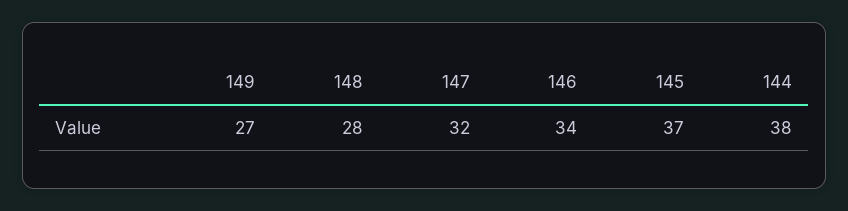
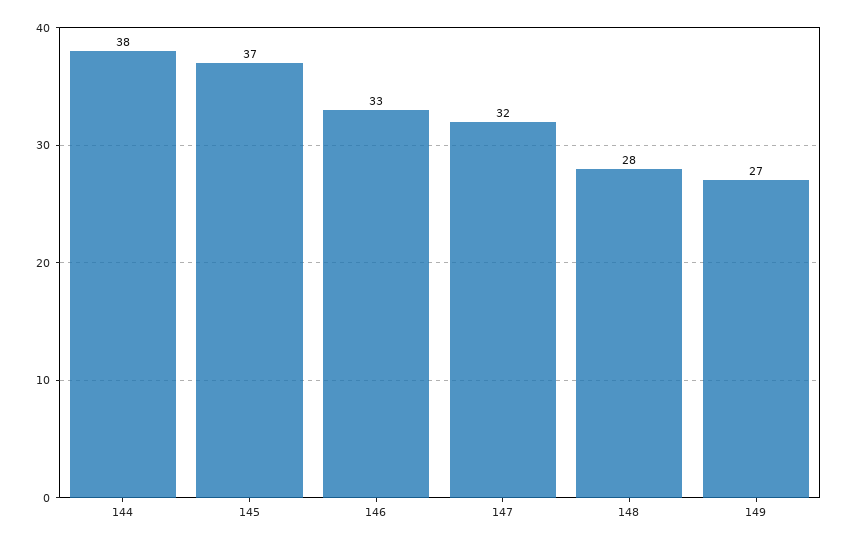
  {
    "149": 27,
    "148": 28,
    "147": 32,
-   "146": 34,
+   "146": 33,
    "145": 37,
    "144": 38
  }

